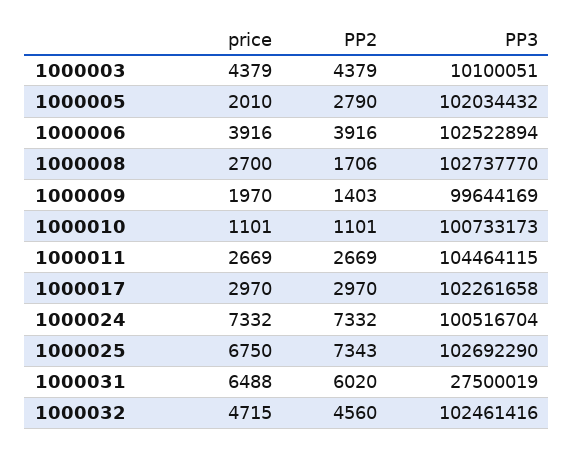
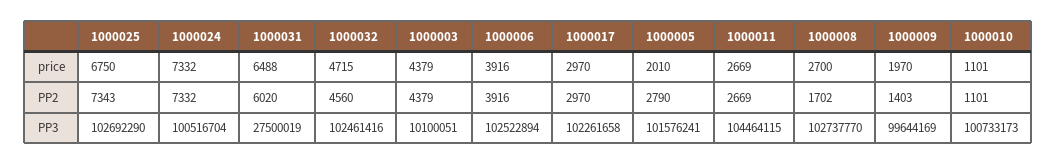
  {
    "price": {
      "1000003": 4379,
      "1000005": 2010,
      "1000006": 3916,
      "1000008": 2700,
      "1000009": 1970,
      "1000010": 1101,
      "1000011": 2669,
      "1000017": 2970,
      "1000024": 7332,
      "1000025": 6750,
      "1000031": 6488,
      "1000032": 4715
    },
    "PP2": {
      "1000003": 4379,
      "1000005": 2790,
      "1000006": 3916,
-     "1000008": 1706,
+     "1000008": 1702,
      "1000009": 1403,
      "1000010": 1101,
      "1000011": 2669,
      "1000017": 2970,
      "1000024": 7332,
      "1000025": 7343,
      "1000031": 6020,
      "1000032": 4560
    },
    "PP3": {
      "1000003": 10100051,
-     "1000005": 102034432,
+     "1000005": 101576241,
      "1000006": 102522894,
      "1000008": 102737770,
      "1000009": 99644169,
      "1000010": 100733173,
      "1000011": 104464115,
      "1000017": 102261658,
      "1000024": 100516704,
      "1000025": 102692290,
      "1000031": 27500019,
      "1000032": 102461416
    }
  }

